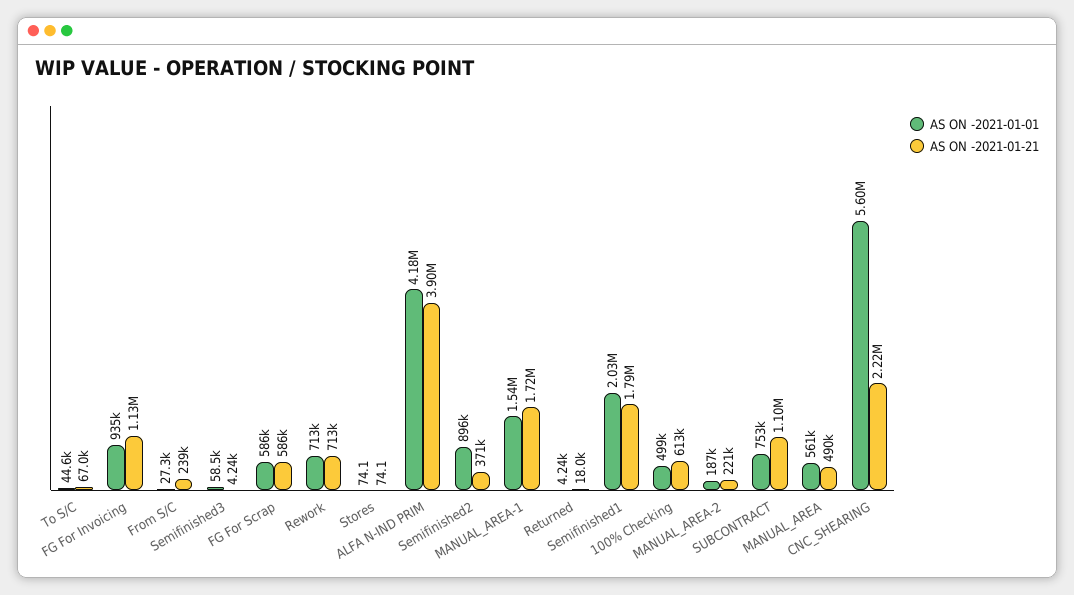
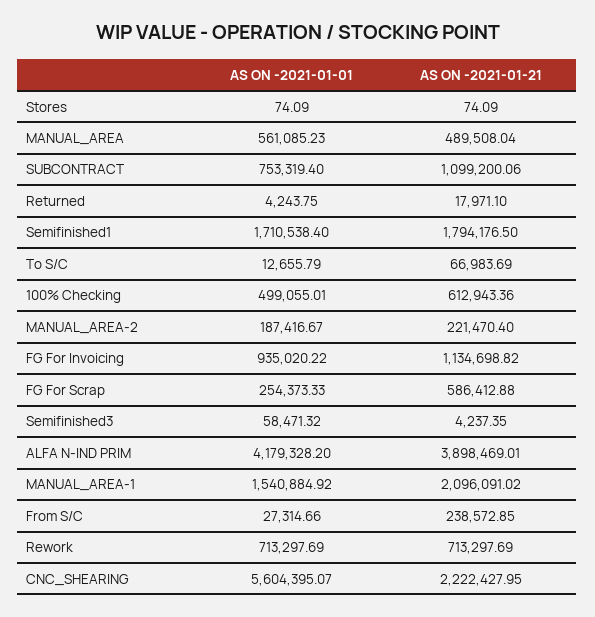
  {
    "AS ON -2021-01-01": {
-     "To S/C": 44600,
+     "To S/C": 12655.79,
      "FG For Invoicing": 935020.22,
      "From S/C": 27314.66,
      "Semifinished3": 58471.32,
-     "FG For Scrap": 586000,
+     "FG For Scrap": 254373.33,
      "Rework": 713297.69,
      "Stores": 74.09,
      "ALFA N-IND PRIM": 4179328.2,
-     "Semifinished2": 896000,
      "MANUAL_AREA-1": 1540884.92,
      "Returned": 4243.75,
-     "Semifinished1": 2030000,
+     "Semifinished1": 1710538.4,
      "100% Checking": 499055.01,
      "MANUAL_AREA-2": 187416.67,
      "SUBCONTRACT": 753319.4,
      "MANUAL_AREA": 561085.23,
      "CNC_SHEARING": 5604395.07
    },
    "AS ON -2021-01-21": {
      "To S/C": 66983.69,
      "FG For Invoicing": 1134698.82,
      "From S/C": 238572.85,
      "Semifinished3": 4237.35,
      "FG For Scrap": 586412.88,
      "Rework": 713297.69,
      "Stores": 74.09,
      "ALFA N-IND PRIM": 3898469.01,
-     "Semifinished2": 371000,
-     "MANUAL_AREA-1": 1720000,
+     "MANUAL_AREA-1": 2096091.02,
      "Returned": 17971.1,
      "Semifinished1": 1794176.5,
      "100% Checking": 612943.36,
      "MANUAL_AREA-2": 221470.4,
      "SUBCONTRACT": 1099200.06,
      "MANUAL_AREA": 489508.04,
      "CNC_SHEARING": 2222427.95
    }
  }

